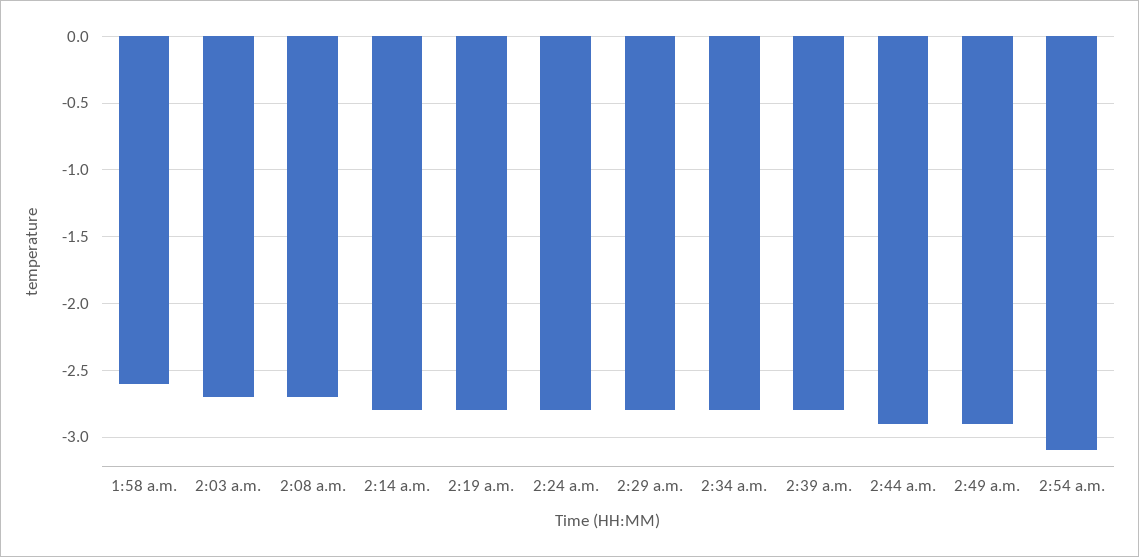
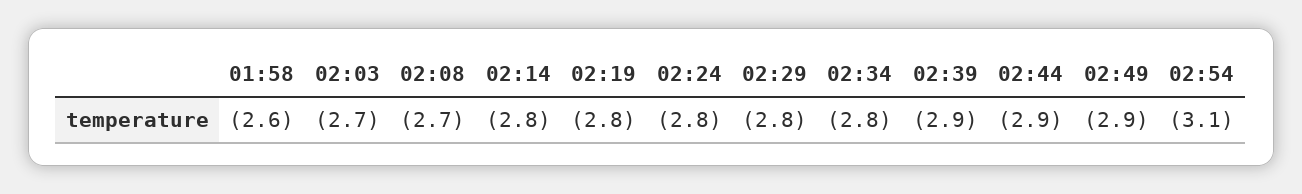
  {
    "1:58 a.m.": -2.6,
    "2:03 a.m.": -2.7,
    "2:08 a.m.": -2.7,
    "2:14 a.m.": -2.8,
    "2:19 a.m.": -2.8,
    "2:24 a.m.": -2.8,
    "2:29 a.m.": -2.8,
    "2:34 a.m.": -2.8,
-   "2:39 a.m.": -2.8,
+   "2:39 a.m.": -2.9,
    "2:44 a.m.": -2.9,
    "2:49 a.m.": -2.9,
    "2:54 a.m.": -3.1
  }

